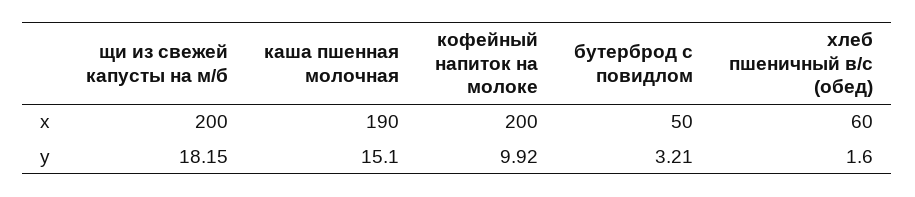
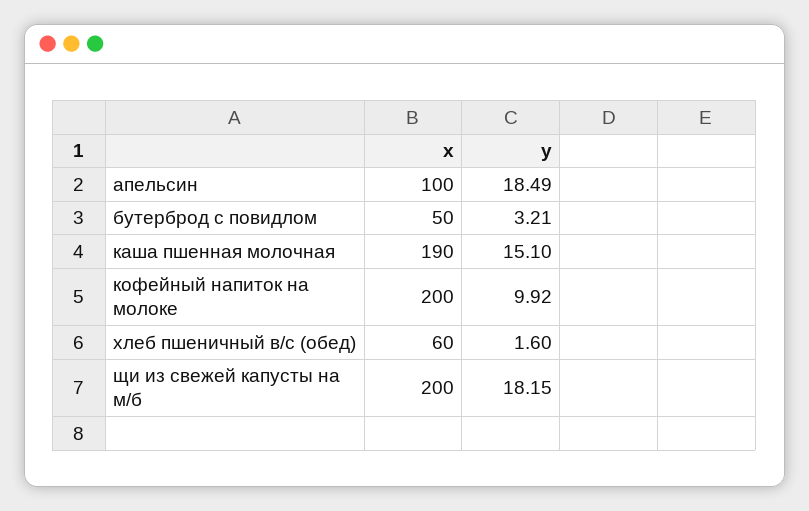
  {
    "щи из свежей капусты на м/б": {
      "x": 200,
      "y": 18.15
    },
    "каша пшенная молочная": {
      "x": 190,
      "y": 15.1
    },
    "кофейный напиток на молоке": {
      "x": 200,
      "y": 9.92
    },
    "бутерброд с повидлом": {
      "x": 50,
      "y": 3.21
    },
    "хлеб пшеничный в/с (обед)": {
      "x": 60,
      "y": 1.6
-   }
+   },
+   "апельсин": {
+     "x": 100,
+     "y": 18.49
+   }
  }

